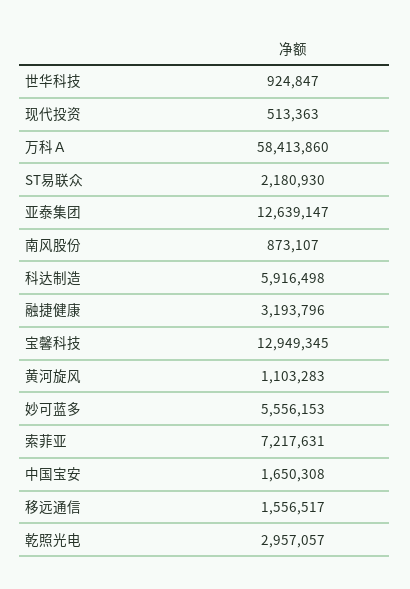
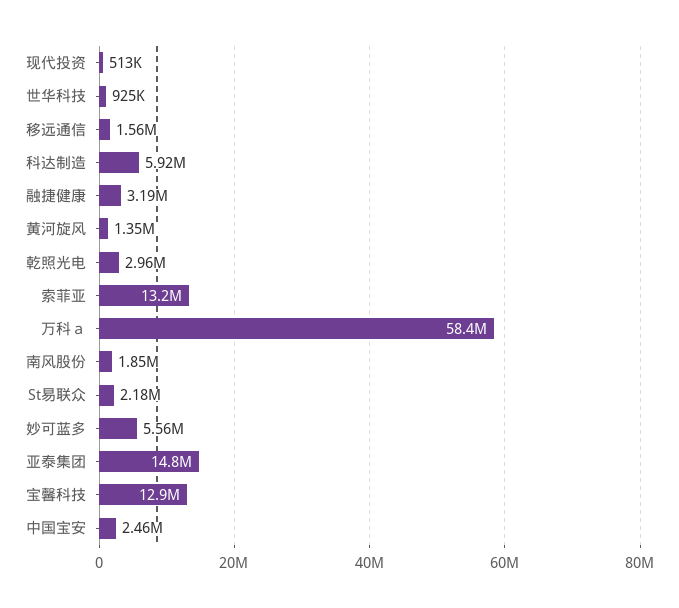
  {
    "世华科技": 924847,
    "现代投资": 513363,
    "万科Ａ": 58413860,
    "ST易联众": 2180930,
-   "亚泰集团": 12639147,
+   "亚泰集团": 14800000,
-   "南风股份": 873107,
+   "南风股份": 1850000,
    "科达制造": 5916498,
    "融捷健康": 3193796,
    "宝馨科技": 12949345,
-   "黄河旋风": 1103283,
+   "黄河旋风": 1350000,
    "妙可蓝多": 5556153,
-   "索菲亚": 7217631,
+   "索菲亚": 13200000,
-   "中国宝安": 1650308,
+   "中国宝安": 2460000,
    "移远通信": 1556517,
    "乾照光电": 2957057
  }

